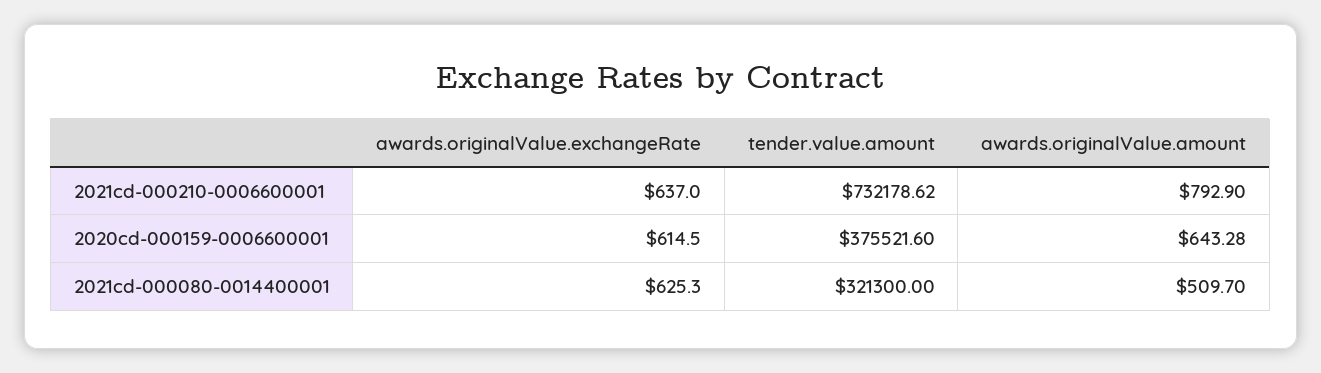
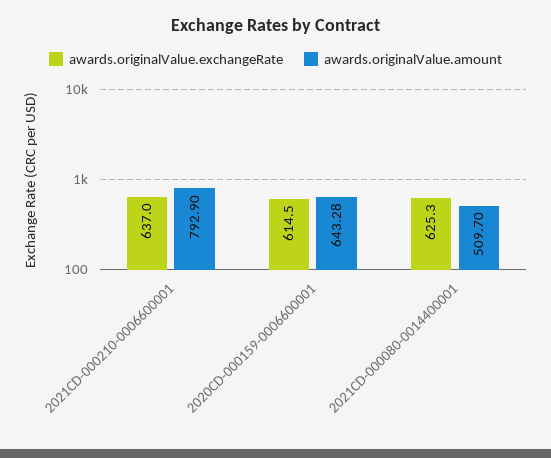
  {
    "awards.originalValue.exchangeRate": {
      "2021cd-000210-0006600001": 637,
      "2020cd-000159-0006600001": 614.5,
      "2021cd-000080-0014400001": 625.3
    },
-   "tender.value.amount": {
-     "2021cd-000210-0006600001": 732178.62,
-     "2020cd-000159-0006600001": 375521.6,
-     "2021cd-000080-0014400001": 321300
-   },
    "awards.originalValue.amount": {
      "2021cd-000210-0006600001": 792.9,
      "2020cd-000159-0006600001": 643.28,
      "2021cd-000080-0014400001": 509.7
    }
  }

